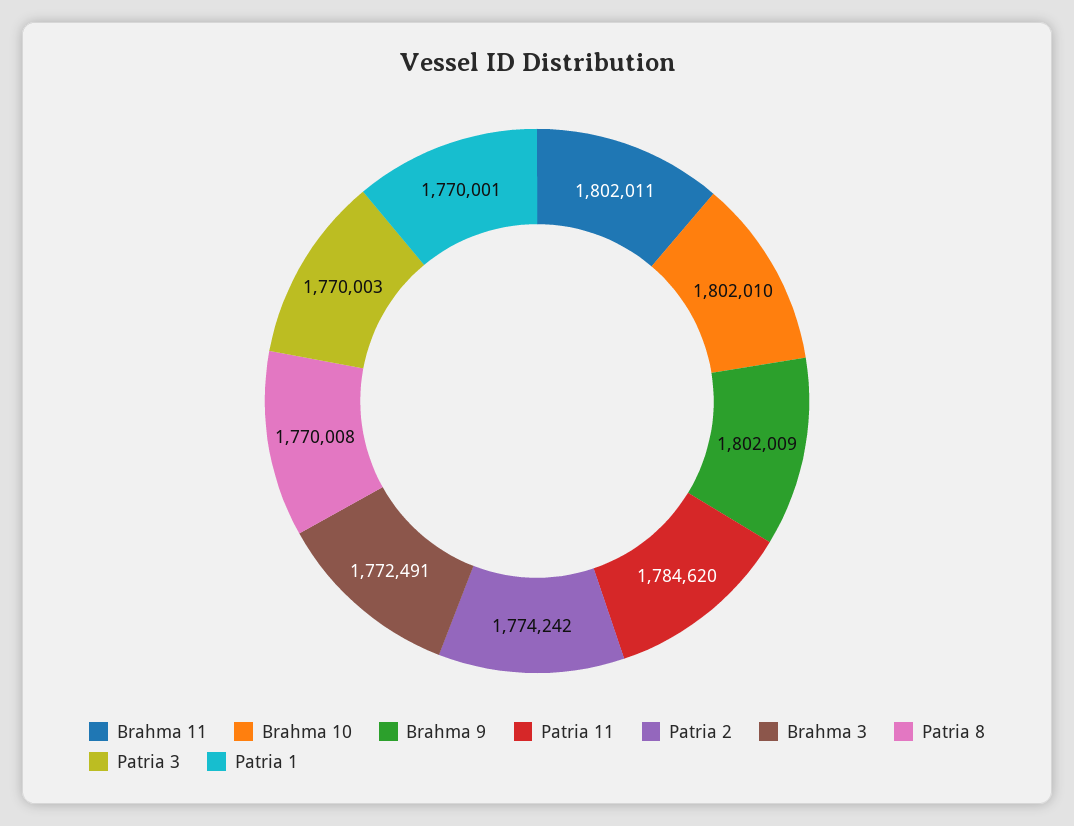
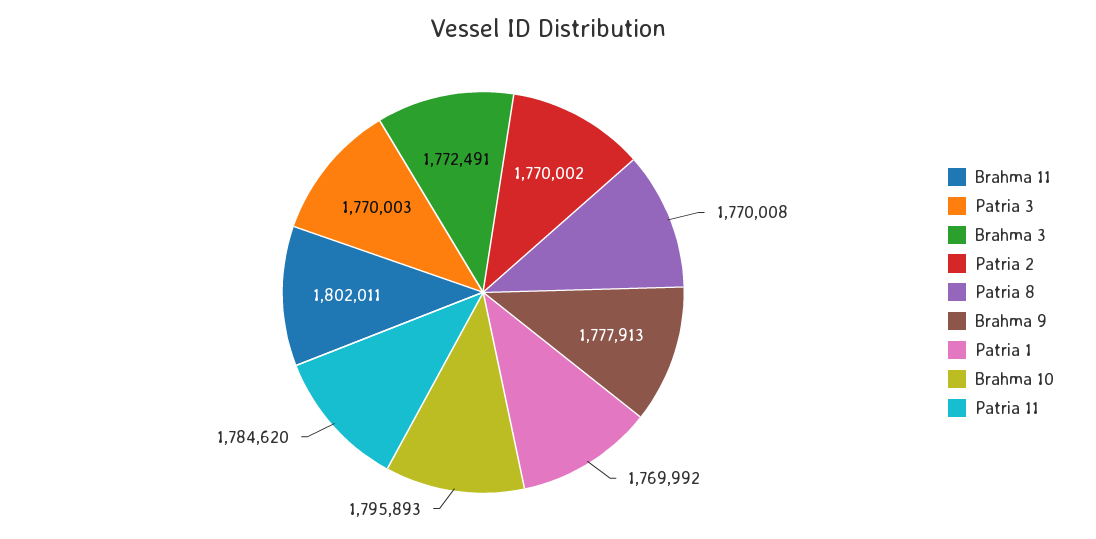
  {
    "Brahma 11": 1802011,
-   "Brahma 10": 1802010,
+   "Brahma 10": 1795893,
-   "Brahma 9": 1802009,
+   "Brahma 9": 1777913,
    "Patria 11": 1784620,
-   "Patria 2": 1774242,
+   "Patria 2": 1770002,
    "Brahma 3": 1772491,
    "Patria 8": 1770008,
    "Patria 3": 1770003,
-   "Patria 1": 1770001
+   "Patria 1": 1769992
  }

